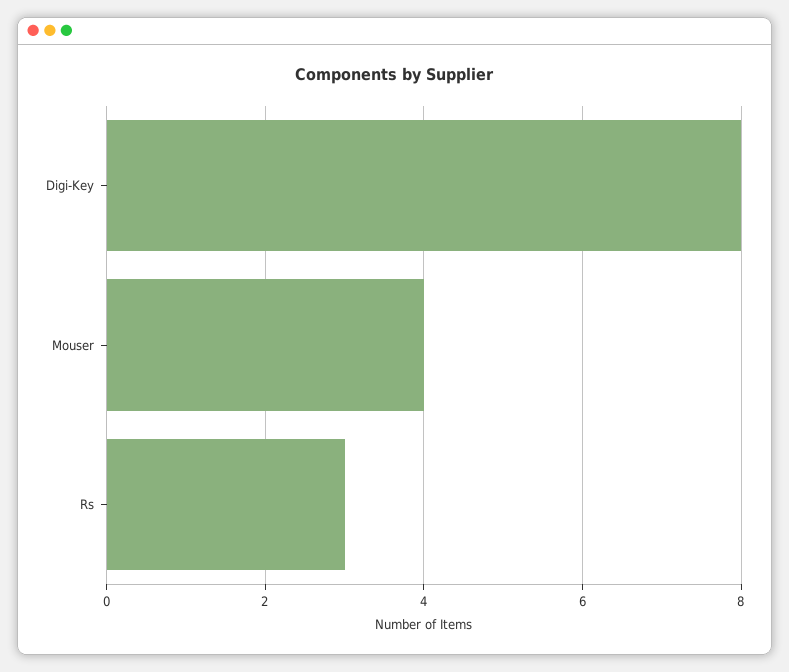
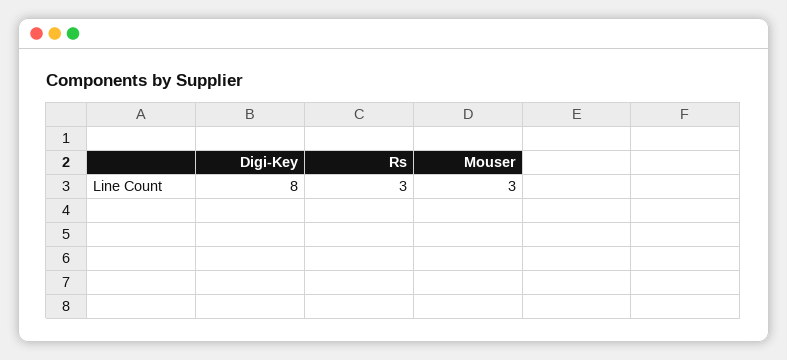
  {
    "Digi-Key": 8,
-   "Mouser": 4,
+   "Mouser": 3,
    "Rs": 3
  }

